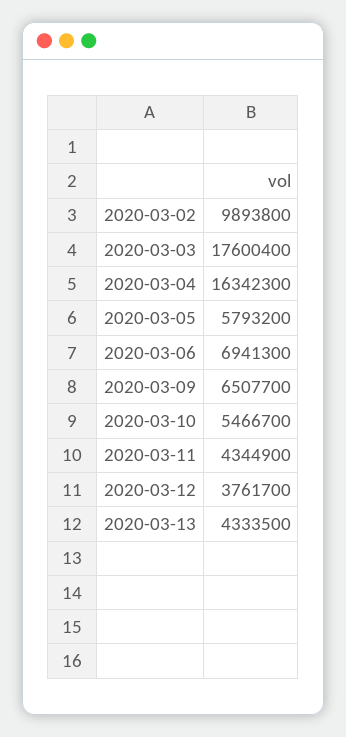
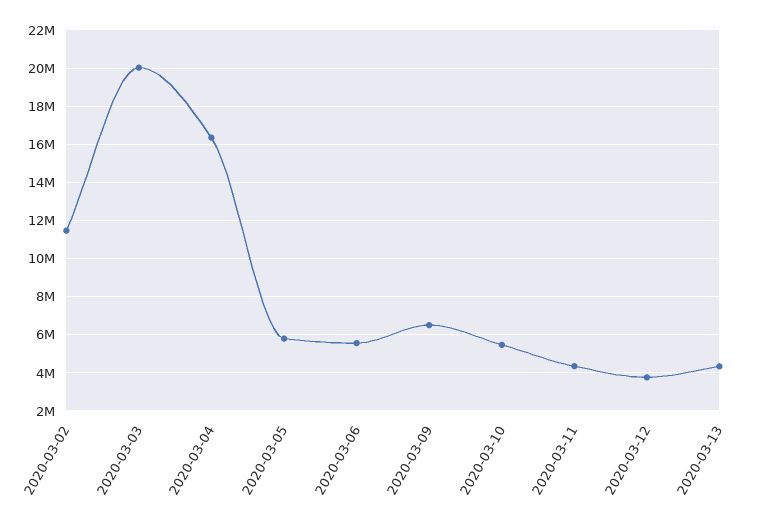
  {
-   "2020-03-02": 9893800,
+   "2020-03-02": 11500000,
-   "2020-03-03": 17600400,
+   "2020-03-03": 20000000,
    "2020-03-04": 16342300,
    "2020-03-05": 5793200,
-   "2020-03-06": 6941300,
+   "2020-03-06": 5500000,
    "2020-03-09": 6507700,
    "2020-03-10": 5466700,
    "2020-03-11": 4344900,
    "2020-03-12": 3761700,
    "2020-03-13": 4333500
  }

